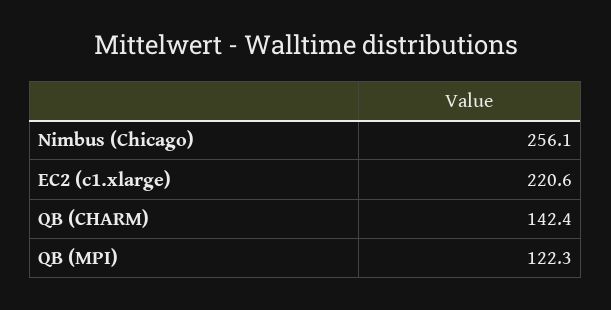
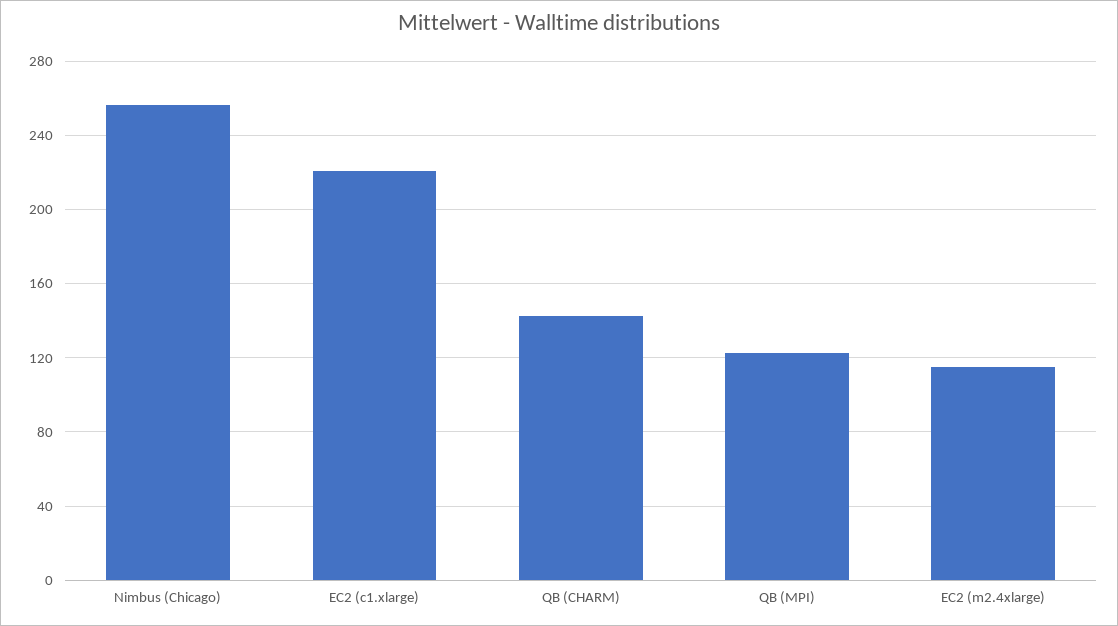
  {
    "Nimbus (Chicago)": 256.1,
    "EC2 (c1.xlarge)": 220.6,
    "QB (CHARM)": 142.4,
-   "QB (MPI)": 122.3
+   "QB (MPI)": 122.3,
+   "EC2 (m2.4xlarge)": 115
  }

